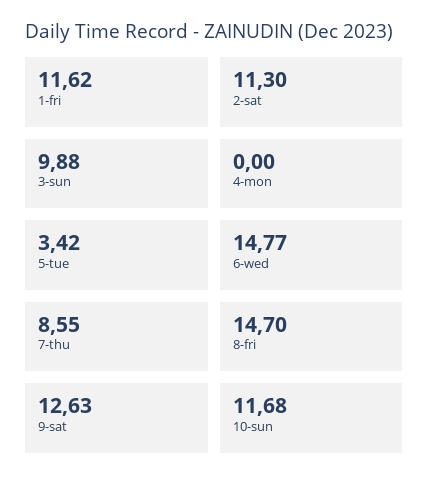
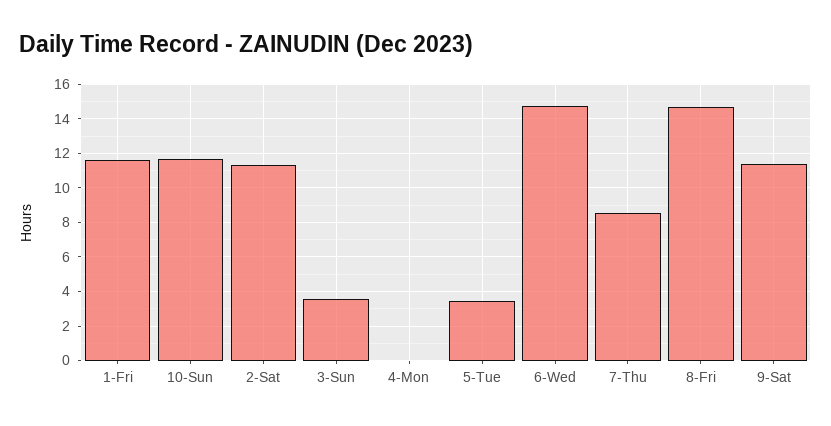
  {
    "1-fri": 11.62,
    "2-sat": 11.3,
-   "3-sun": 9.88,
+   "3-sun": 3.5,
    "4-mon": 0,
    "5-tue": 3.42,
    "6-wed": 14.77,
    "7-thu": 8.55,
    "8-fri": 14.7,
-   "9-sat": 12.63,
+   "9-sat": 11.5,
    "10-sun": 11.68
  }

